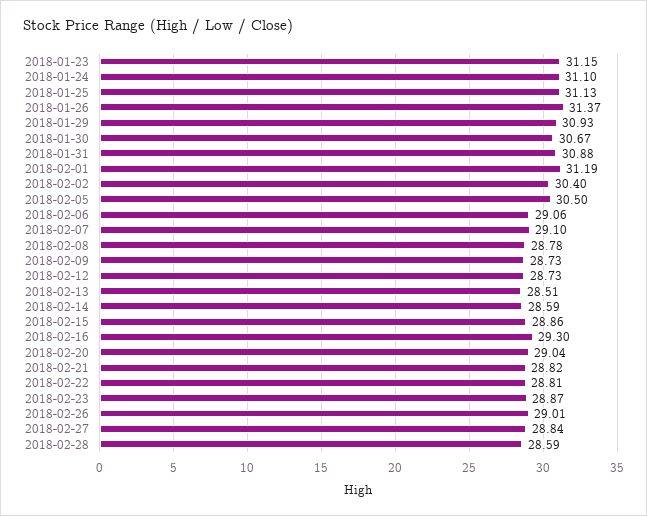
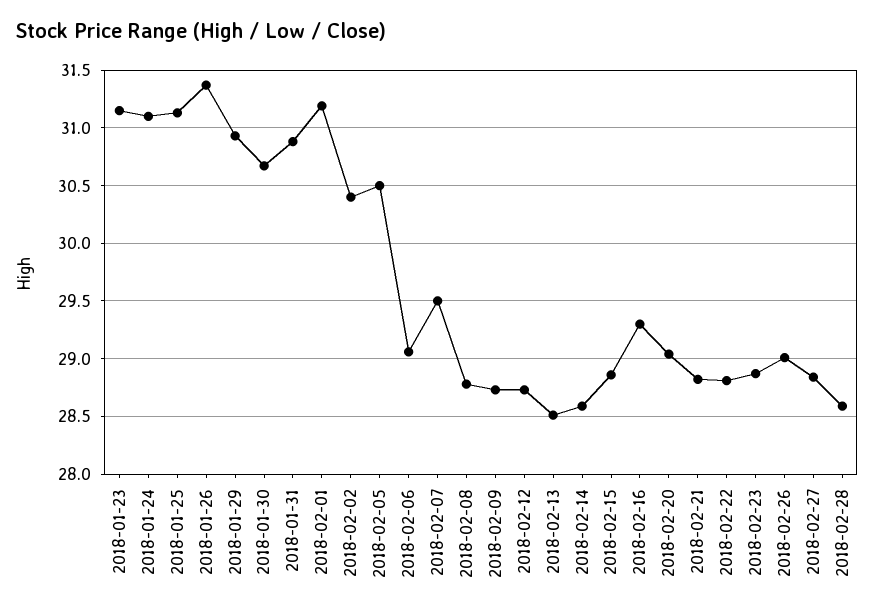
  {
    "2018-01-23": 31.15,
    "2018-01-24": 31.1,
    "2018-01-25": 31.13,
    "2018-01-26": 31.37,
    "2018-01-29": 30.93,
    "2018-01-30": 30.67,
    "2018-01-31": 30.88,
    "2018-02-01": 31.19,
    "2018-02-02": 30.4,
    "2018-02-05": 30.5,
    "2018-02-06": 29.06,
-   "2018-02-07": 29.1,
+   "2018-02-07": 29.5,
    "2018-02-08": 28.78,
    "2018-02-09": 28.73,
    "2018-02-12": 28.73,
    "2018-02-13": 28.51,
    "2018-02-14": 28.59,
    "2018-02-15": 28.86,
    "2018-02-16": 29.3,
    "2018-02-20": 29.04,
    "2018-02-21": 28.82,
    "2018-02-22": 28.81,
    "2018-02-23": 28.87,
    "2018-02-26": 29.01,
    "2018-02-27": 28.84,
    "2018-02-28": 28.59
  }

